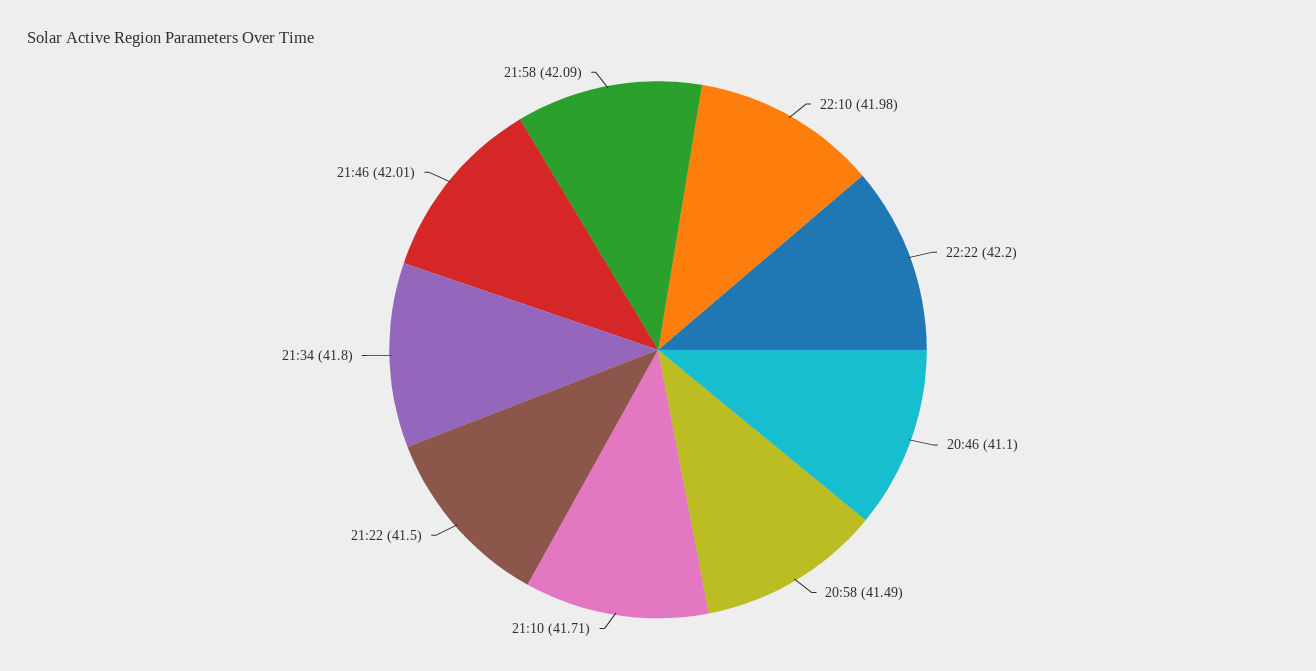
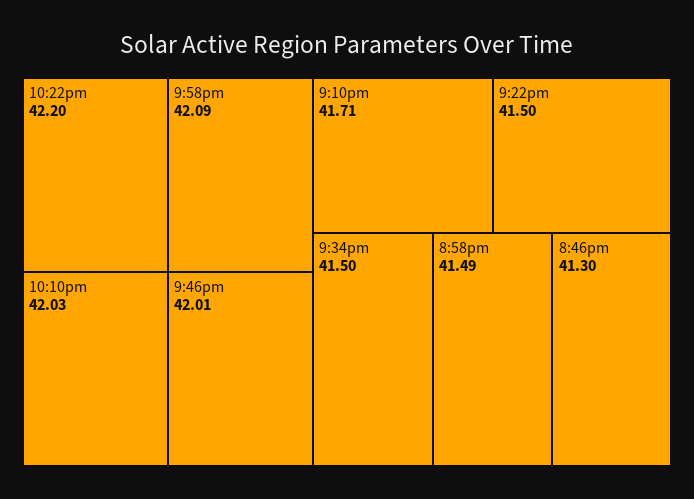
  {
-   "22:10": 41.98,
+   "22:10": 42.03,
    "22:22": 42.2,
-   "20:46": 41.1,
+   "20:46": 41.3,
    "20:58": 41.49,
    "21:10": 41.71,
    "21:22": 41.5,
-   "21:34": 41.8,
+   "21:34": 41.5,
    "21:46": 42.01,
    "21:58": 42.09
  }

